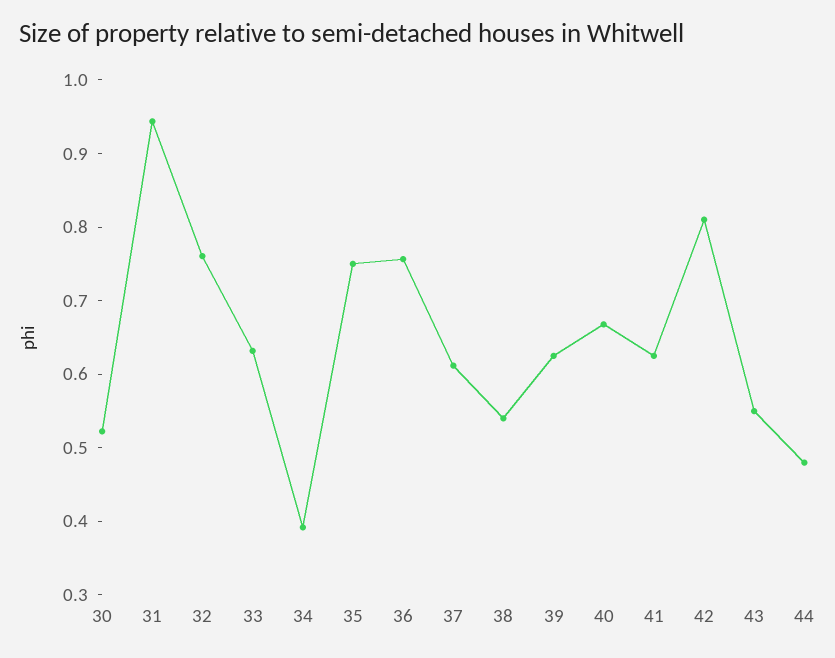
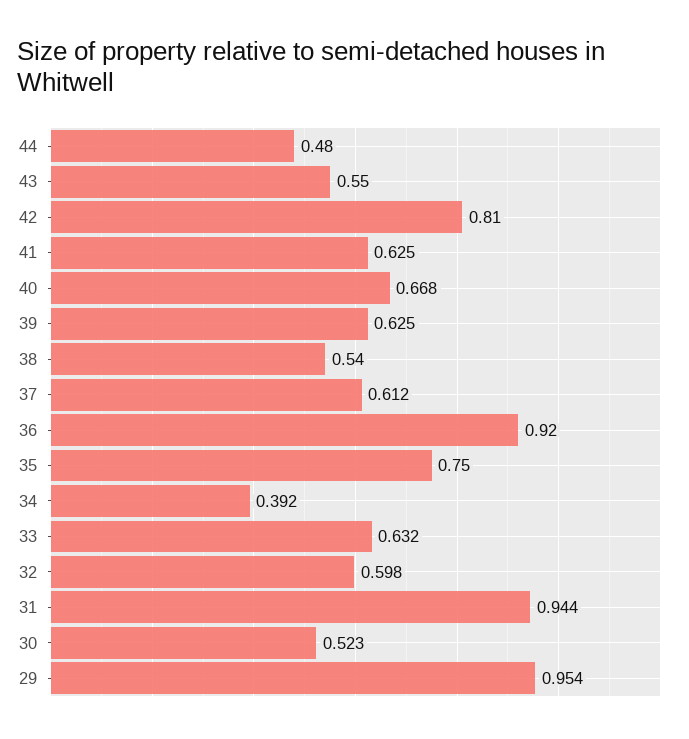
  {
    "30": 0.523,
    "31": 0.944,
-   "32": 0.76,
+   "32": 0.598,
    "33": 0.632,
    "34": 0.392,
    "35": 0.75,
-   "36": 0.76,
+   "36": 0.92,
    "37": 0.612,
    "38": 0.54,
    "39": 0.625,
    "40": 0.668,
    "41": 0.625,
    "42": 0.81,
    "43": 0.55,
-   "44": 0.48
+   "44": 0.48,
+   "29": 0.954
  }

